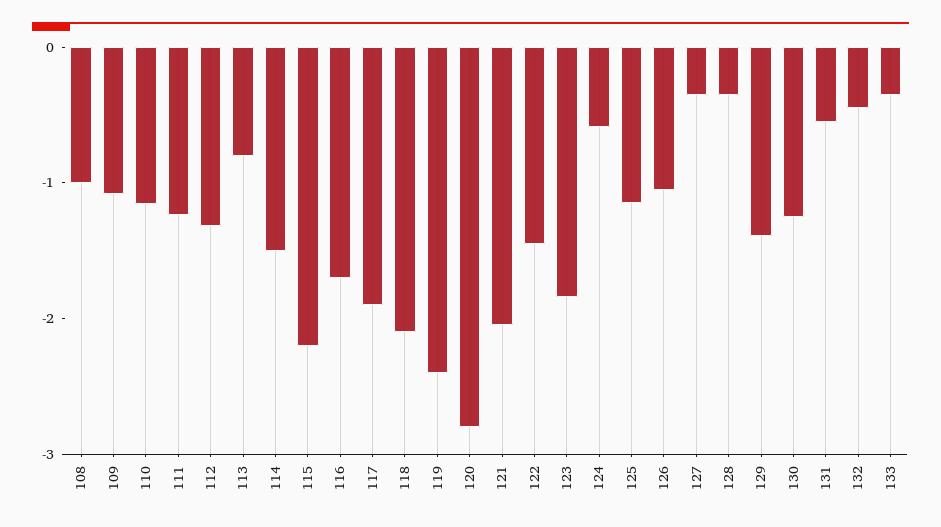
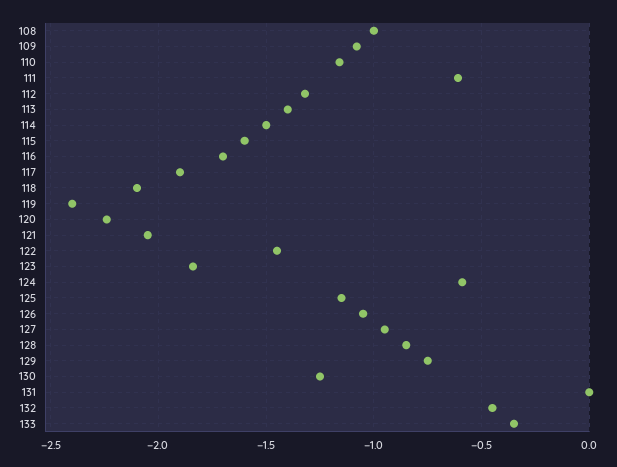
  {
    "108": -1,
    "109": -1.1,
    "110": -1.15,
-   "111": -1.2,
+   "111": -0.6,
    "112": -1.3,
-   "113": -0.8,
+   "113": -1.4,
    "114": -1.5,
-   "115": -2.2,
+   "115": -1.6,
    "116": -1.7,
    "117": -1.9,
    "118": -2.1,
    "119": -2.4,
-   "120": -2.8,
+   "120": -2.25,
    "121": -2.05,
    "122": -1.45,
    "123": -1.85,
    "124": -0.6,
    "125": -1.15,
    "126": -1.05,
-   "127": -0.4,
+   "127": -0.95,
-   "128": -0.4,
+   "128": -0.85,
-   "129": -1.4,
+   "129": -0.75,
    "130": -1.25,
-   "131": -0.6,
+   "131": 0,
    "132": -0.45,
    "133": -0.35
  }

